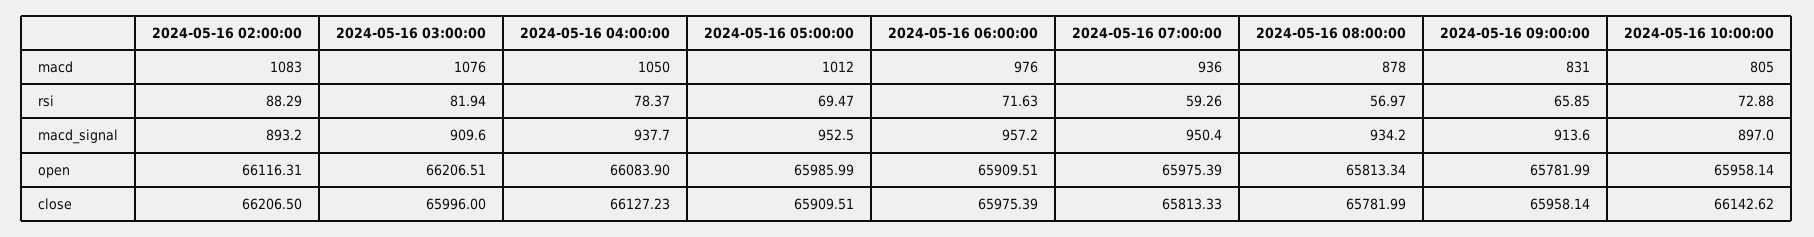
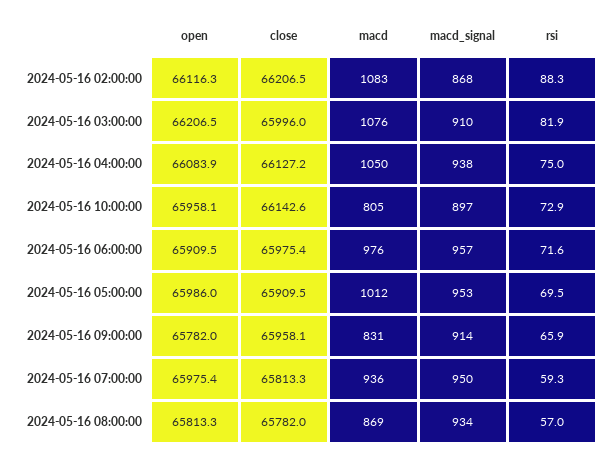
  {
    "2024-05-16 02:00:00": {
      "macd": 1083,
      "rsi": 88.29,
-     "macd_signal": 893.2,
+     "macd_signal": 868,
      "open": 66116.31,
      "close": 66206.5
    },
    "2024-05-16 03:00:00": {
      "macd": 1076,
      "rsi": 81.94,
      "macd_signal": 909.6,
      "open": 66206.51,
      "close": 65996
    },
    "2024-05-16 04:00:00": {
      "macd": 1050,
-     "rsi": 78.37,
+     "rsi": 75,
      "macd_signal": 937.7,
      "open": 66083.9,
      "close": 66127.23
    },
    "2024-05-16 05:00:00": {
      "macd": 1012,
      "rsi": 69.47,
      "macd_signal": 952.5,
      "open": 65985.99,
      "close": 65909.51
    },
    "2024-05-16 06:00:00": {
      "macd": 976,
      "rsi": 71.63,
      "macd_signal": 957.2,
      "open": 65909.51,
      "close": 65975.39
    },
    "2024-05-16 07:00:00": {
      "macd": 936,
      "rsi": 59.26,
      "macd_signal": 950.4,
      "open": 65975.39,
      "close": 65813.33
    },
    "2024-05-16 08:00:00": {
-     "macd": 878,
+     "macd": 869,
      "rsi": 56.97,
      "macd_signal": 934.2,
      "open": 65813.34,
      "close": 65781.99
    },
    "2024-05-16 09:00:00": {
      "macd": 831,
      "rsi": 65.85,
      "macd_signal": 913.6,
      "open": 65781.99,
      "close": 65958.14
    },
    "2024-05-16 10:00:00": {
      "macd": 805,
      "rsi": 72.88,
      "macd_signal": 897,
      "open": 65958.14,
      "close": 66142.62
    }
  }

